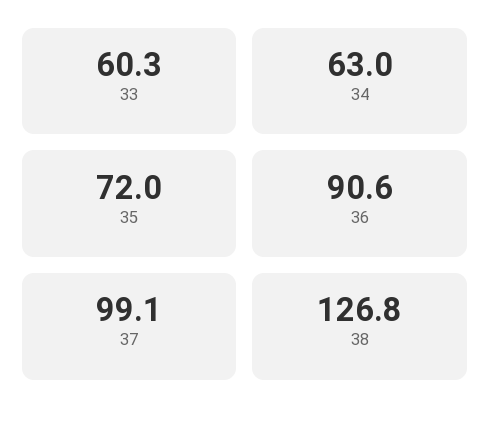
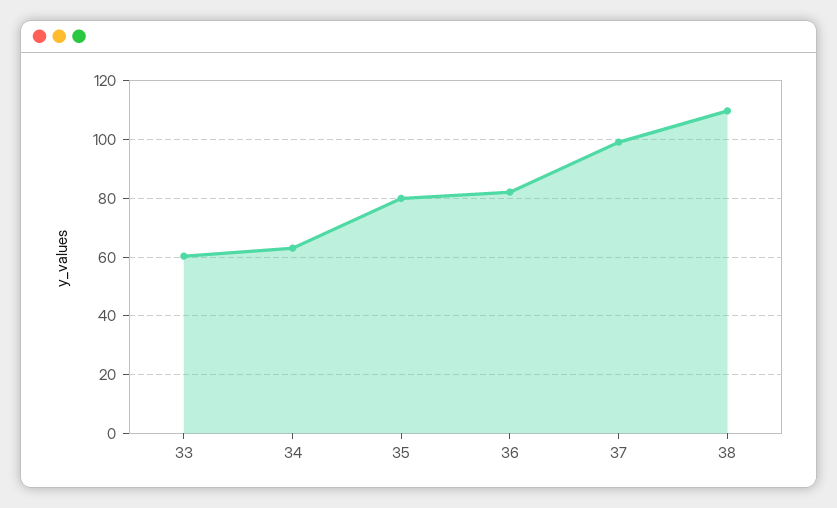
  {
    "33": 60.3,
    "34": 63,
-   "35": 72,
+   "35": 80,
-   "36": 90.6,
+   "36": 82.5,
    "37": 99.1,
-   "38": 126.8
+   "38": 110
  }

